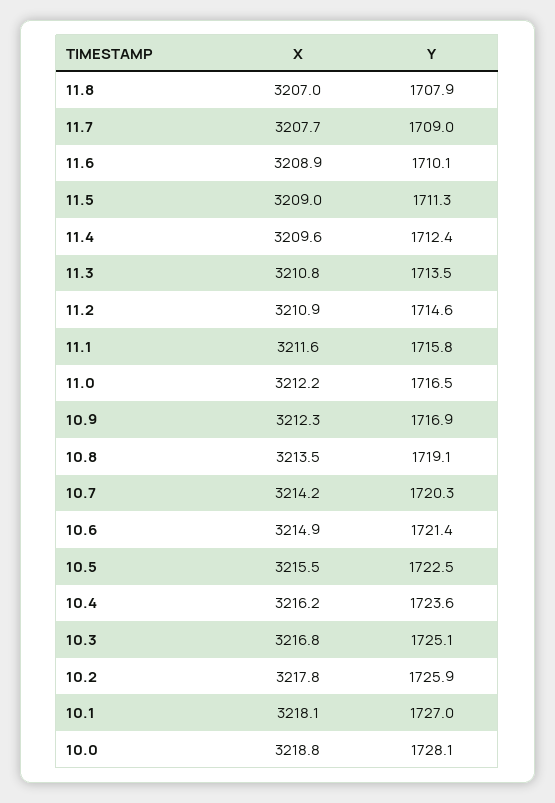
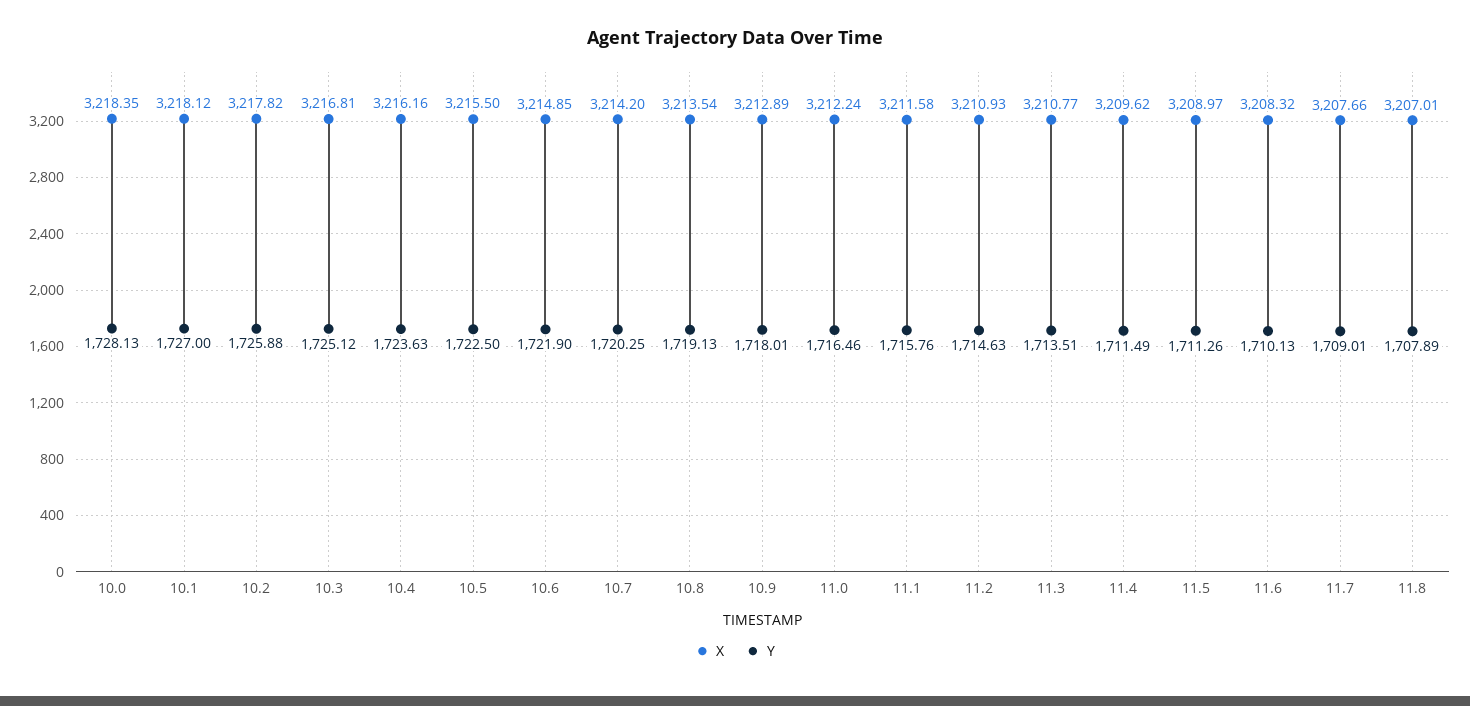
  {
    "X": {
      "11.8": 3207.01,
      "11.7": 3207.66,
-     "11.6": 3208.9,
+     "11.6": 3208.32,
      "11.5": 3208.97,
      "11.4": 3209.62,
      "11.3": 3210.77,
      "11.2": 3210.93,
      "11.1": 3211.58,
      "11.0": 3212.24,
-     "10.9": 3212.3,
+     "10.9": 3212.89,
      "10.8": 3213.54,
      "10.7": 3214.2,
      "10.6": 3214.85,
      "10.5": 3215.5,
      "10.4": 3216.16,
      "10.3": 3216.81,
      "10.2": 3217.82,
      "10.1": 3218.12,
-     "10.0": 3218.8
+     "10.0": 3218.35
    },
    "Y": {
      "11.8": 1707.89,
      "11.7": 1709.01,
      "11.6": 1710.13,
      "11.5": 1711.26,
-     "11.4": 1712.4,
+     "11.4": 1711.49,
      "11.3": 1713.51,
      "11.2": 1714.63,
      "11.1": 1715.76,
      "11.0": 1716.46,
-     "10.9": 1716.9,
+     "10.9": 1718.01,
      "10.8": 1719.13,
      "10.7": 1720.25,
-     "10.6": 1721.4,
+     "10.6": 1721.9,
      "10.5": 1722.5,
      "10.4": 1723.63,
      "10.3": 1725.12,
      "10.2": 1725.88,
      "10.1": 1727,
      "10.0": 1728.13
    }
  }

